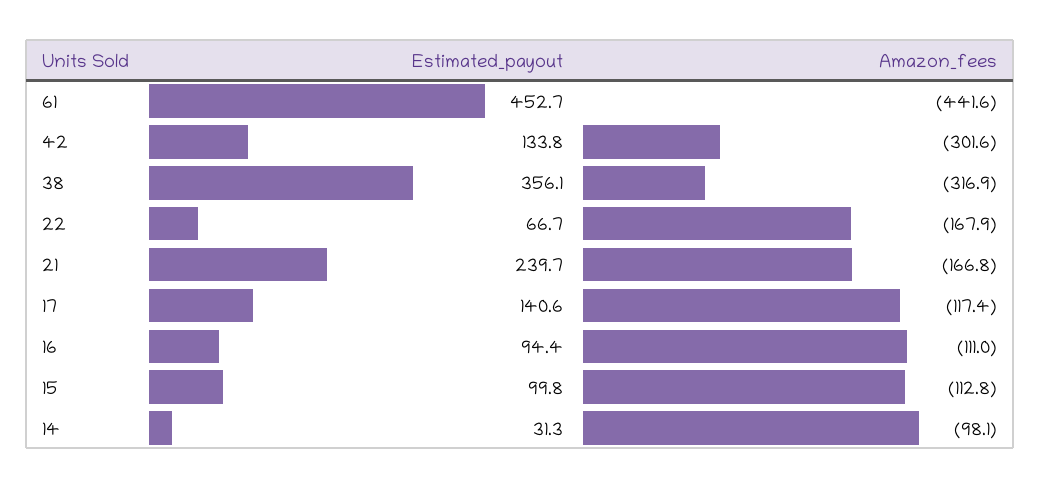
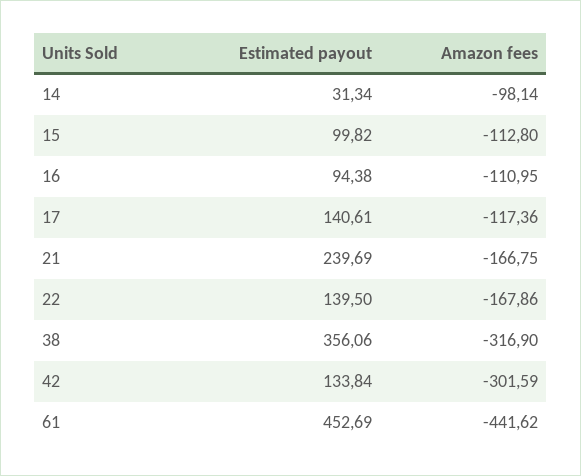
  {
    "Estimated_payout": {
      "61": 452.69,
      "42": 133.84,
      "38": 356.06,
-     "22": 66.7,
+     "22": 139.5,
      "21": 239.69,
      "17": 140.61,
      "16": 94.38,
      "15": 99.82,
      "14": 31.34
    },
    "Amazon_fees": {
      "61": -441.62,
      "42": -301.59,
      "38": -316.9,
      "22": -167.86,
      "21": -166.75,
      "17": -117.36,
      "16": -110.95,
      "15": -112.8,
      "14": -98.14
    }
  }

